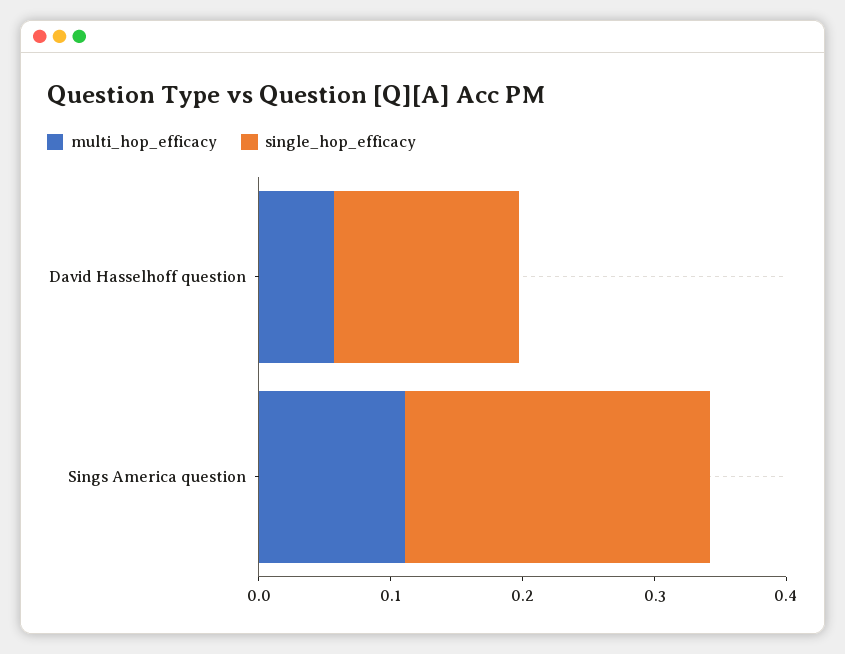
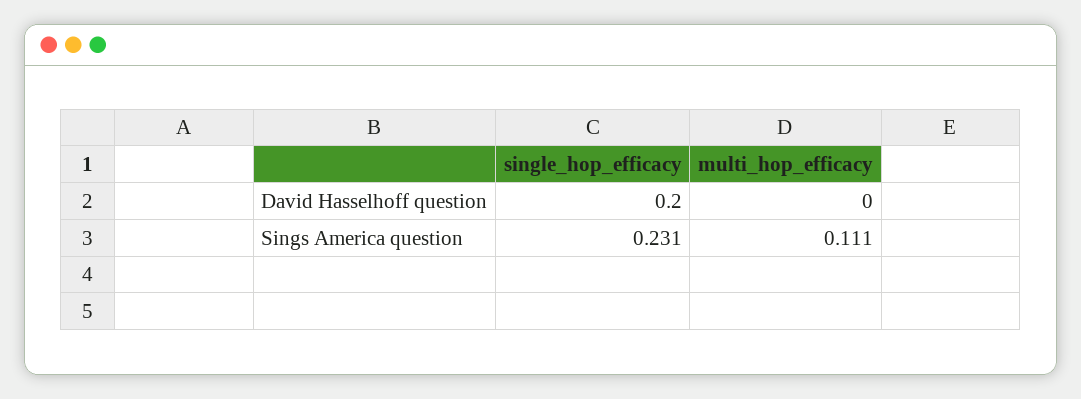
  {
    "multi_hop_efficacy": {
-     "David Hasselhoff question": 0.06,
+     "David Hasselhoff question": 0,
      "Sings America question": 0.111
    },
    "single_hop_efficacy": {
-     "David Hasselhoff question": 0.14,
+     "David Hasselhoff question": 0.2,
      "Sings America question": 0.231
    }
  }

